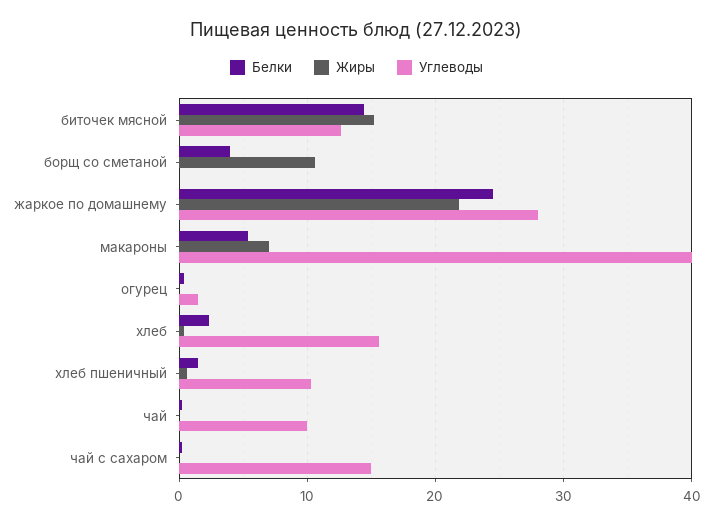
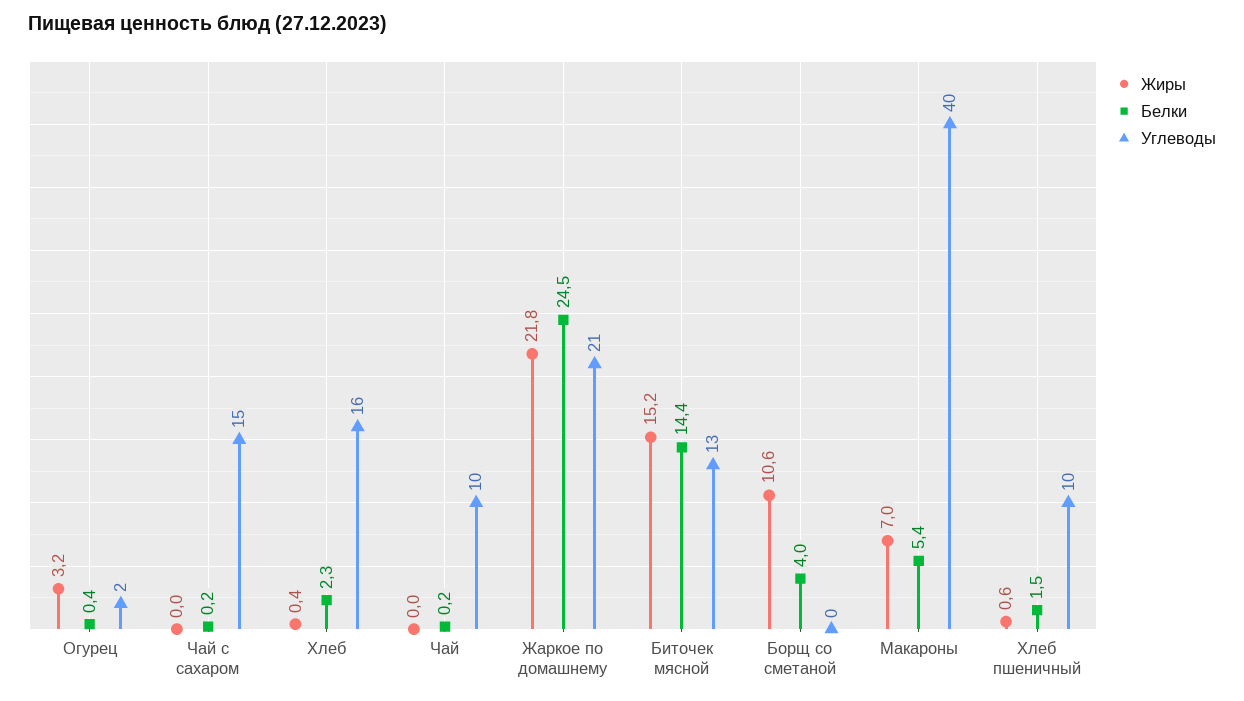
  {
    "Белки": {
      "биточек мясной": 14.4,
      "борщ со сметаной": 4,
      "жаркое по домашнему": 24.5,
      "макароны": 5.4,
      "огурец": 0.4,
      "хлеб": 2.3,
      "хлеб пшеничный": 1.5,
      "чай": 0.2,
      "чай с сахаром": 0.2
    },
    "Жиры": {
      "биточек мясной": 15.2,
      "борщ со сметаной": 10.6,
      "жаркое по домашнему": 21.8,
      "макароны": 7,
-     "огурец": 0,
+     "огурец": 3.2,
      "хлеб": 0.4,
      "хлеб пшеничный": 0.6,
      "чай": 0,
      "чай с сахаром": 0
    },
    "Углеводы": {
      "биточек мясной": 13,
      "борщ со сметаной": 0,
-     "жаркое по домашнему": 28,
+     "жаркое по домашнему": 21,
      "макароны": 40,
      "огурец": 2,
      "хлеб": 16,
      "хлеб пшеничный": 10,
      "чай": 10,
      "чай с сахаром": 15
    }
  }

